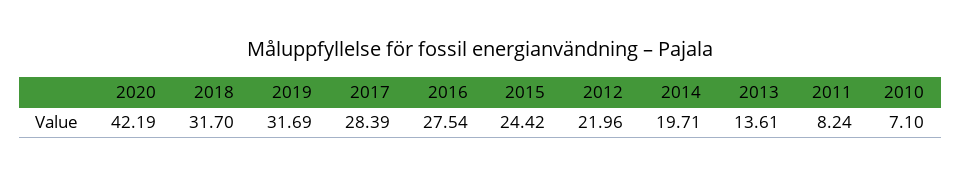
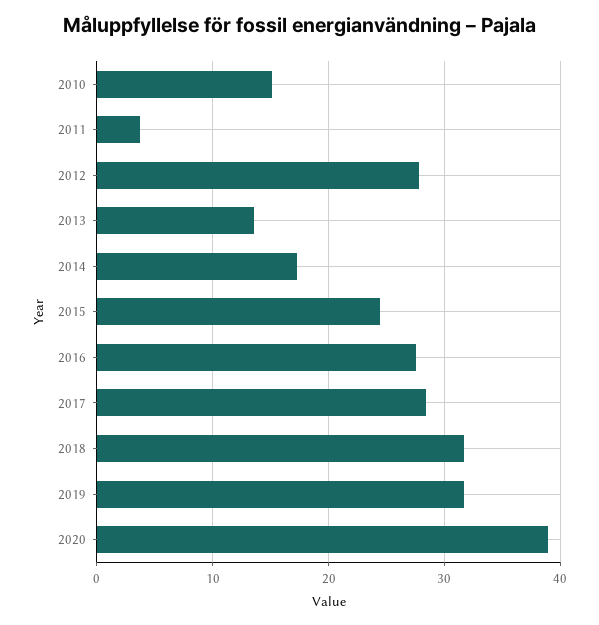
  {
-   "2020": 42.19,
+   "2020": 39,
    "2018": 31.7,
    "2019": 31.69,
    "2017": 28.39,
    "2016": 27.54,
    "2015": 24.42,
-   "2012": 21.96,
+   "2012": 28,
-   "2014": 19.71,
+   "2014": 17,
    "2013": 13.61,
-   "2011": 8.24,
+   "2011": 4,
-   "2010": 7.1
+   "2010": 15
  }

